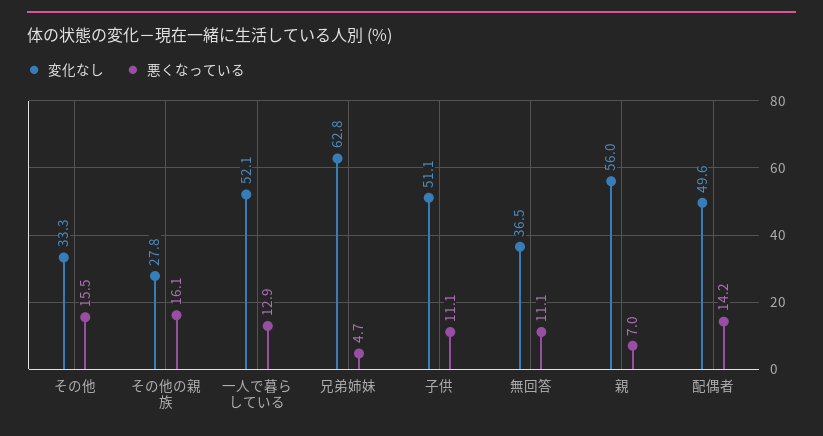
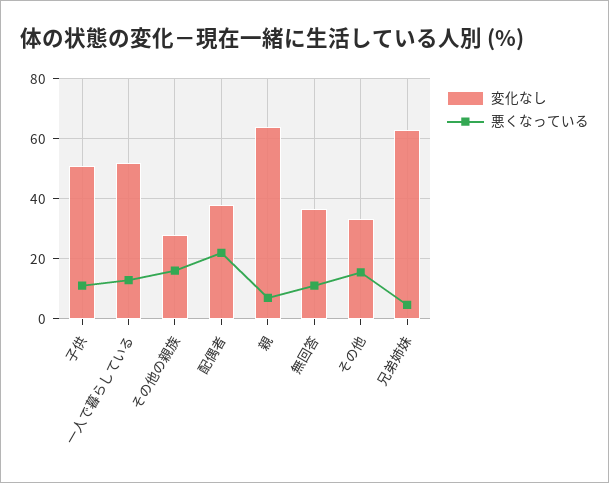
  {
    "変化なし": {
      "その他": 33.3,
      "その他の親族": 27.8,
      "一人で暮らしている": 52.1,
      "兄弟姉妹": 62.8,
      "子供": 51.1,
      "無回答": 36.5,
-     "親": 56,
+     "親": 64,
-     "配偶者": 49.6
+     "配偶者": 38
    },
    "悪くなっている": {
      "その他": 15.5,
      "その他の親族": 16.1,
      "一人で暮らしている": 12.9,
      "兄弟姉妹": 4.7,
      "子供": 11.1,
      "無回答": 11.1,
      "親": 7,
-     "配偶者": 14.2
+     "配偶者": 22
    }
  }

